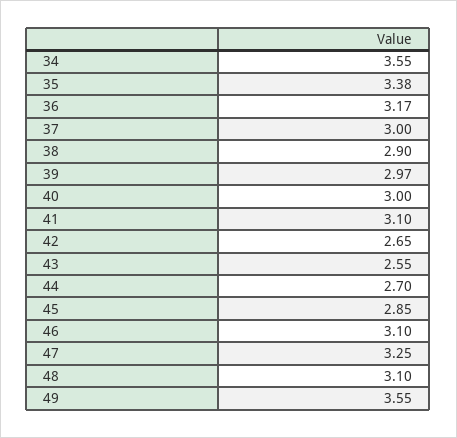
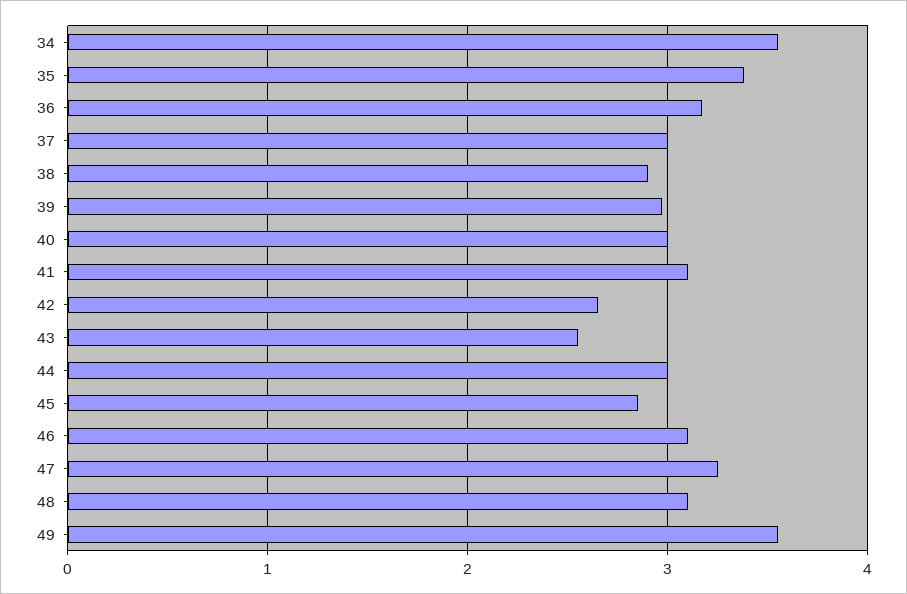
  {
    "34": 3.55,
    "35": 3.38,
    "36": 3.17,
    "37": 3,
    "38": 2.9,
    "39": 2.97,
    "40": 3,
    "41": 3.1,
    "42": 2.65,
    "43": 2.55,
-   "44": 2.7,
+   "44": 3,
    "45": 2.85,
    "46": 3.1,
    "47": 3.25,
    "48": 3.1,
    "49": 3.55
  }

